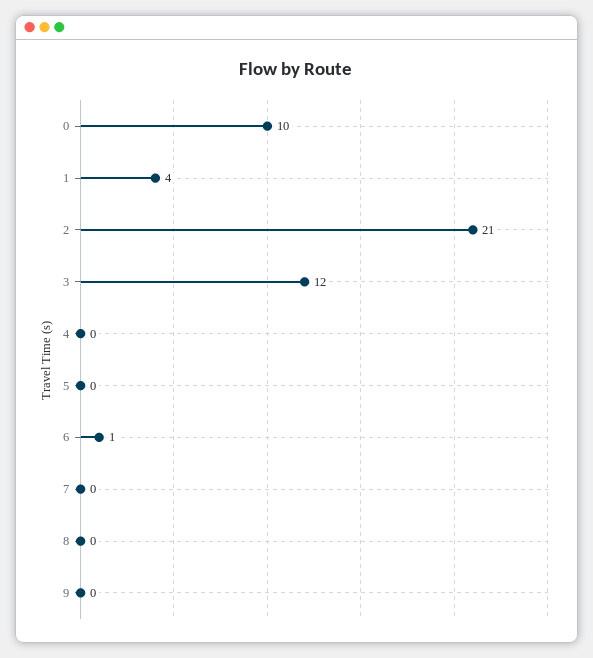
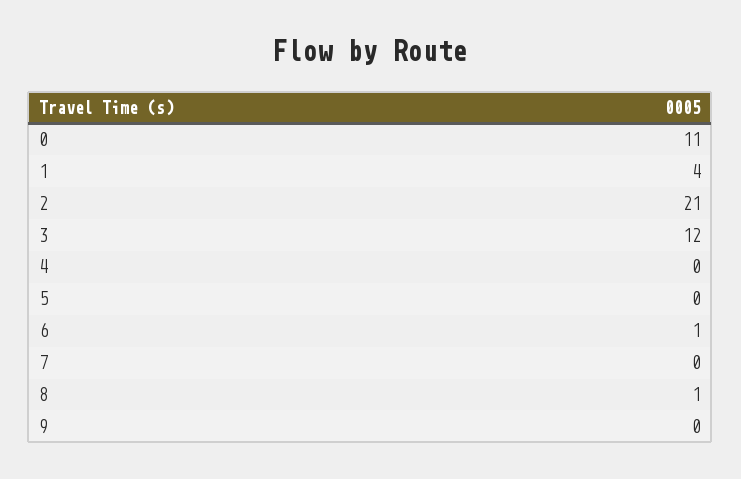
  {
-   "0": 10,
+   "0": 11,
    "1": 4,
    "2": 21,
    "3": 12,
    "4": 0,
    "5": 0,
    "6": 1,
    "7": 0,
-   "8": 0,
+   "8": 1,
    "9": 0
  }

